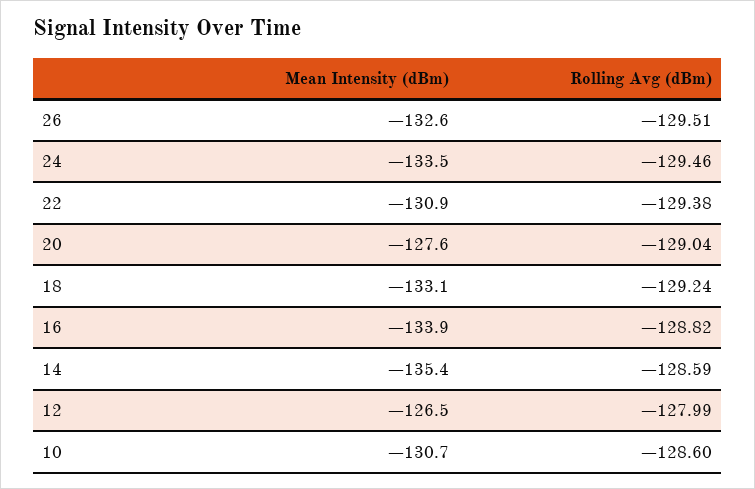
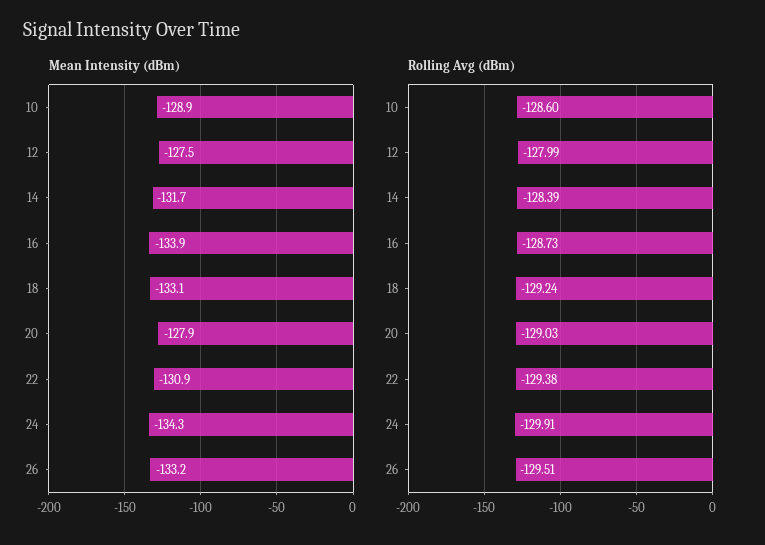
  {
    "Mean Intensity (dBm)": {
-     "26": -132.6,
+     "26": -133.2,
-     "24": -133.5,
+     "24": -134.3,
      "22": -130.9,
-     "20": -127.6,
+     "20": -127.9,
      "18": -133.1,
      "16": -133.9,
-     "14": -135.4,
+     "14": -131.7,
-     "12": -126.5,
+     "12": -127.5,
-     "10": -130.7
+     "10": -128.9
    },
    "Rolling Avg (dBm)": {
      "26": -129.51,
-     "24": -129.46,
+     "24": -129.91,
      "22": -129.38,
-     "20": -129.04,
+     "20": -129.03,
      "18": -129.24,
-     "16": -128.82,
+     "16": -128.73,
-     "14": -128.59,
+     "14": -128.39,
      "12": -127.99,
      "10": -128.6
    }
  }

